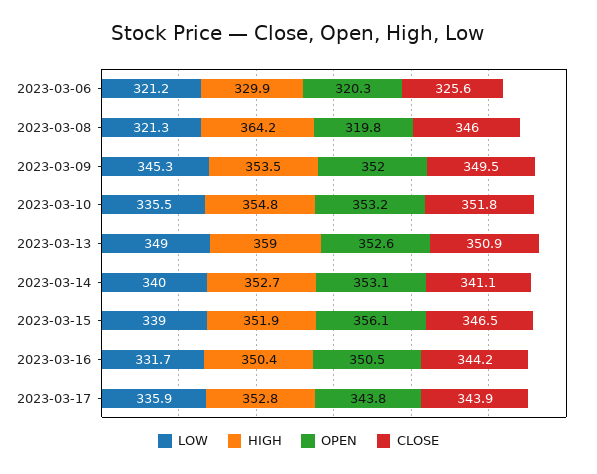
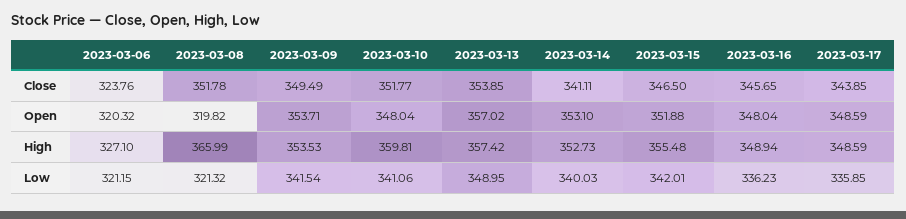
  {
    "LOW": {
      "2023-03-06": 321.15,
      "2023-03-08": 321.32,
-     "2023-03-09": 345.3,
+     "2023-03-09": 341.54,
-     "2023-03-10": 335.5,
+     "2023-03-10": 341.06,
      "2023-03-13": 348.95,
      "2023-03-14": 340.03,
-     "2023-03-15": 339,
+     "2023-03-15": 342.01,
-     "2023-03-16": 331.7,
+     "2023-03-16": 336.23,
      "2023-03-17": 335.85
    },
    "HIGH": {
-     "2023-03-06": 329.9,
+     "2023-03-06": 327.1,
-     "2023-03-08": 364.2,
+     "2023-03-08": 365.99,
      "2023-03-09": 353.53,
-     "2023-03-10": 354.8,
+     "2023-03-10": 359.81,
-     "2023-03-13": 359,
+     "2023-03-13": 357.42,
      "2023-03-14": 352.73,
-     "2023-03-15": 351.9,
+     "2023-03-15": 355.48,
-     "2023-03-16": 350.4,
+     "2023-03-16": 348.94,
-     "2023-03-17": 352.8
+     "2023-03-17": 348.59
    },
    "OPEN": {
      "2023-03-06": 320.32,
      "2023-03-08": 319.82,
-     "2023-03-09": 352,
+     "2023-03-09": 353.71,
-     "2023-03-10": 353.2,
+     "2023-03-10": 348.04,
-     "2023-03-13": 352.6,
+     "2023-03-13": 357.02,
      "2023-03-14": 353.1,
-     "2023-03-15": 356.1,
+     "2023-03-15": 351.88,
-     "2023-03-16": 350.5,
+     "2023-03-16": 348.04,
-     "2023-03-17": 343.8
+     "2023-03-17": 348.59
    },
    "CLOSE": {
-     "2023-03-06": 325.6,
+     "2023-03-06": 323.76,
-     "2023-03-08": 346,
+     "2023-03-08": 351.78,
      "2023-03-09": 349.49,
      "2023-03-10": 351.77,
-     "2023-03-13": 350.9,
+     "2023-03-13": 353.85,
      "2023-03-14": 341.11,
      "2023-03-15": 346.5,
-     "2023-03-16": 344.2,
+     "2023-03-16": 345.65,
      "2023-03-17": 343.85
    }
  }

